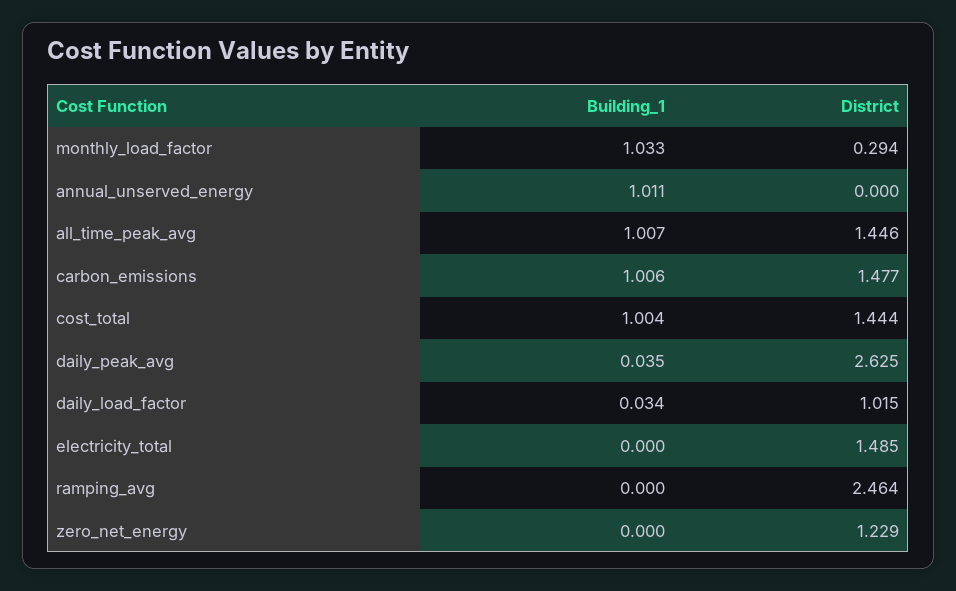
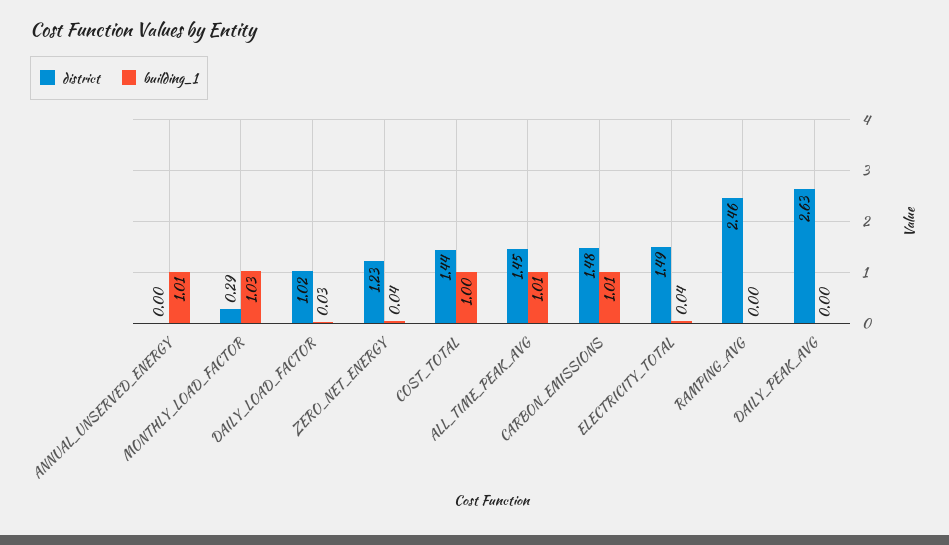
  {
    "Building_1": {
      "monthly_load_factor": 1.033,
      "annual_unserved_energy": 1.011,
      "all_time_peak_avg": 1.007,
      "carbon_emissions": 1.006,
      "cost_total": 1.004,
-     "daily_peak_avg": 0.035,
+     "daily_peak_avg": 0,
      "daily_load_factor": 0.034,
-     "electricity_total": 0,
+     "electricity_total": 0.04,
      "ramping_avg": 0,
-     "zero_net_energy": 0
+     "zero_net_energy": 0.04
    },
    "District": {
      "monthly_load_factor": 0.294,
      "annual_unserved_energy": 0,
      "all_time_peak_avg": 1.446,
      "carbon_emissions": 1.477,
      "cost_total": 1.444,
      "daily_peak_avg": 2.625,
      "daily_load_factor": 1.015,
      "electricity_total": 1.485,
      "ramping_avg": 2.464,
      "zero_net_energy": 1.229
    }
  }

